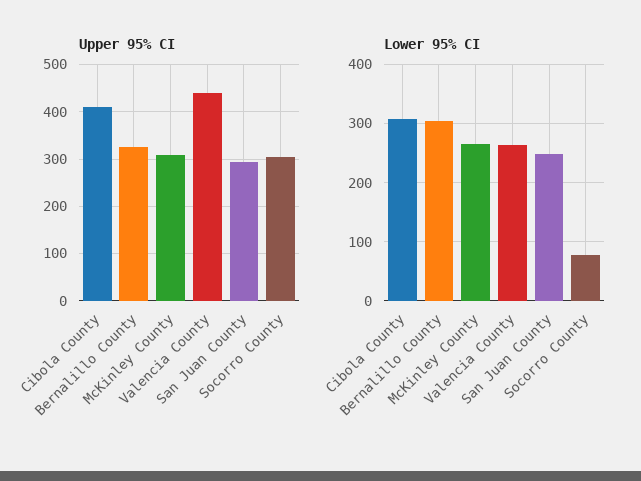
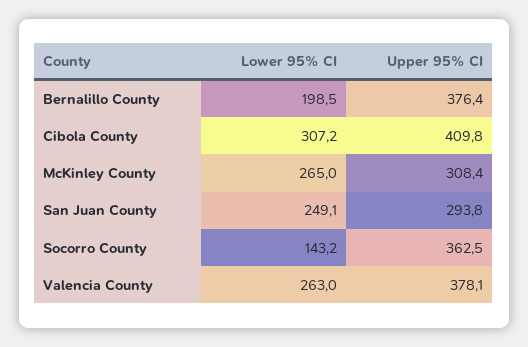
  {
    "Upper 95% CI": {
      "Cibola County": 409.8,
-     "Bernalillo County": 320,
+     "Bernalillo County": 376.4,
      "McKinley County": 308.4,
-     "Valencia County": 440,
+     "Valencia County": 378.1,
      "San Juan County": 293.8,
-     "Socorro County": 300
+     "Socorro County": 362.5
    },
    "Lower 95% CI": {
      "Cibola County": 307.2,
-     "Bernalillo County": 300,
+     "Bernalillo County": 198.5,
      "McKinley County": 265,
      "Valencia County": 263,
      "San Juan County": 249.1,
-     "Socorro County": 80
+     "Socorro County": 143.2
    }
  }

